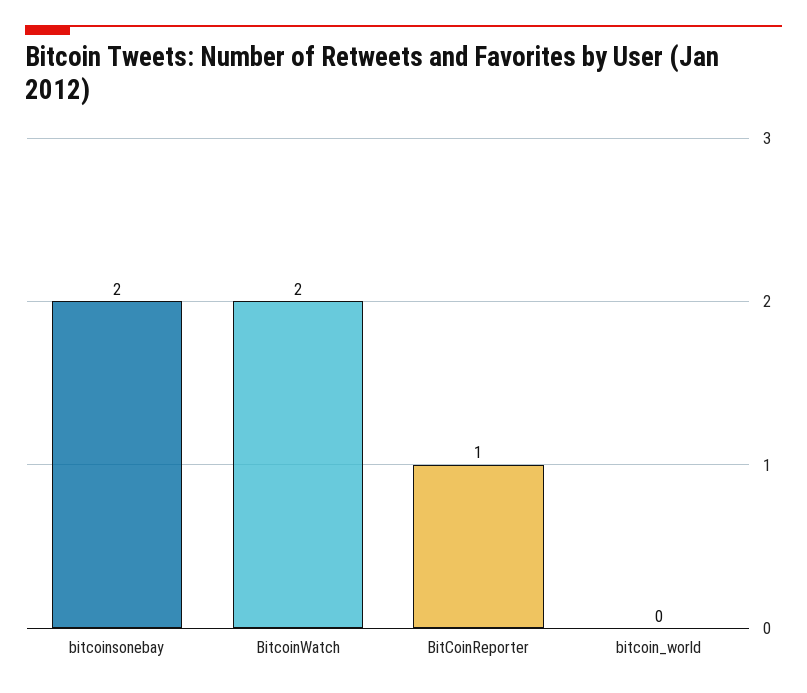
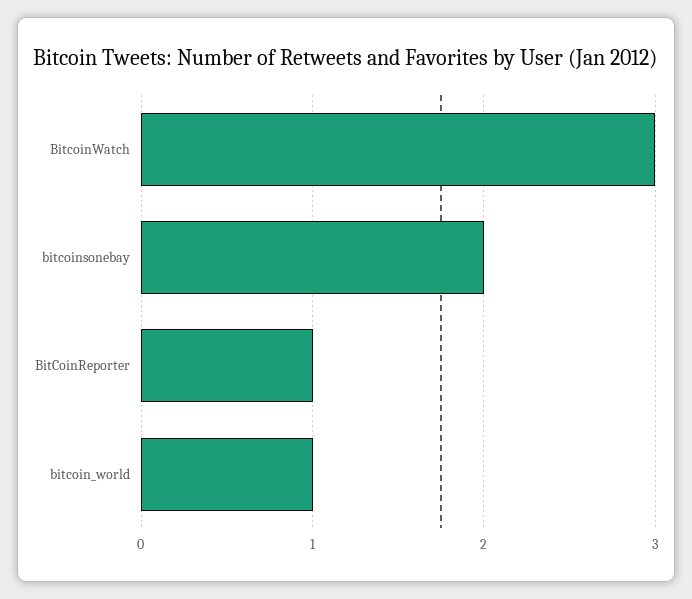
  {
    "bitcoinsonebay": 2,
-   "BitcoinWatch": 2,
+   "BitcoinWatch": 3,
    "BitCoinReporter": 1,
-   "bitcoin_world": 0
+   "bitcoin_world": 1
  }

